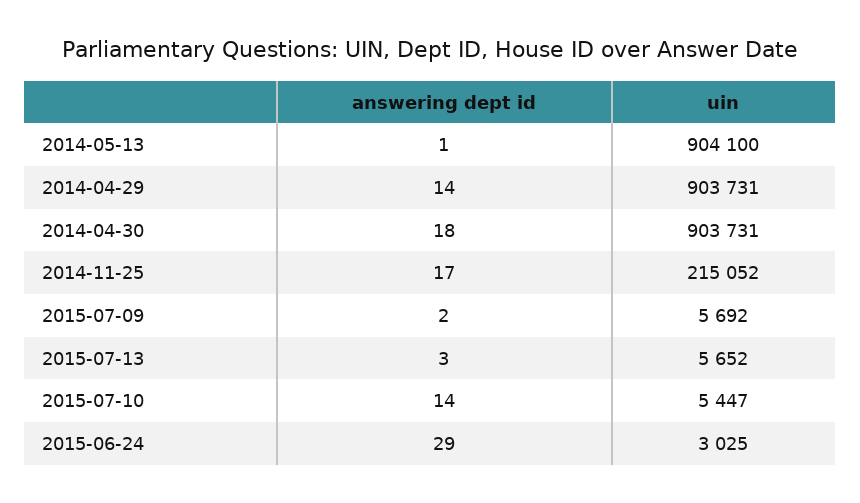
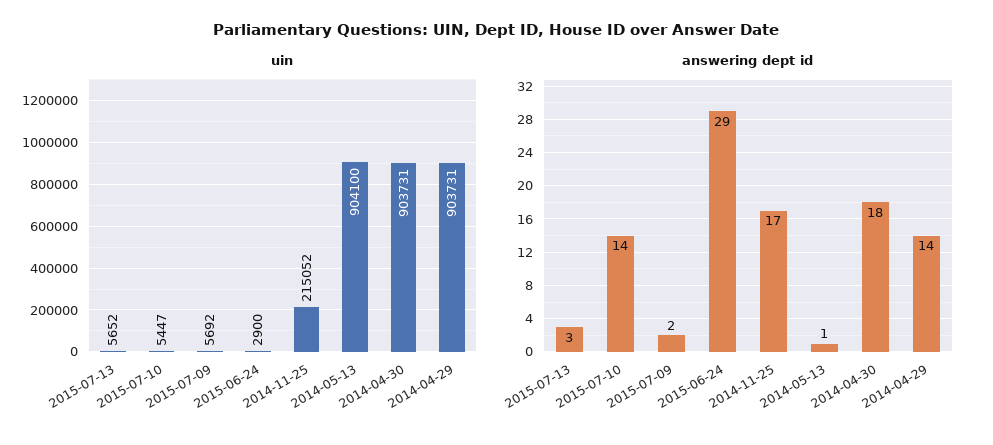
  {
    "answering dept id": {
      "2014-05-13": 1,
      "2014-04-29": 14,
      "2014-04-30": 18,
      "2014-11-25": 17,
      "2015-07-09": 2,
      "2015-07-13": 3,
      "2015-07-10": 14,
      "2015-06-24": 29
    },
    "uin": {
      "2014-05-13": 904100,
      "2014-04-29": 903731,
      "2014-04-30": 903731,
      "2014-11-25": 215052,
      "2015-07-09": 5692,
      "2015-07-13": 5652,
      "2015-07-10": 5447,
-     "2015-06-24": 3025
+     "2015-06-24": 2900
    }
  }

